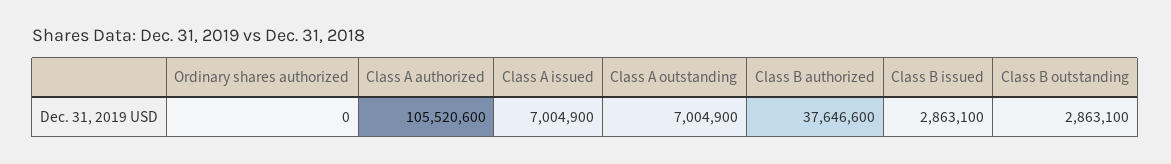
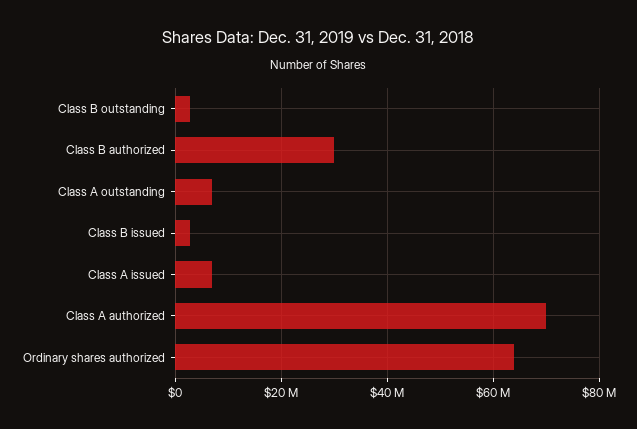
  {
-   "Ordinary shares authorized": 0,
+   "Ordinary shares authorized": 64000000,
-   "Class A authorized": 105520600,
+   "Class A authorized": 70000000,
    "Class A issued": 7004900,
    "Class A outstanding": 7004900,
-   "Class B authorized": 37646600,
+   "Class B authorized": 30000000,
    "Class B issued": 2863100,
    "Class B outstanding": 2863100
  }

